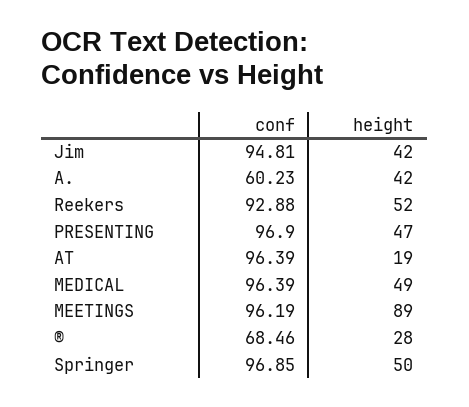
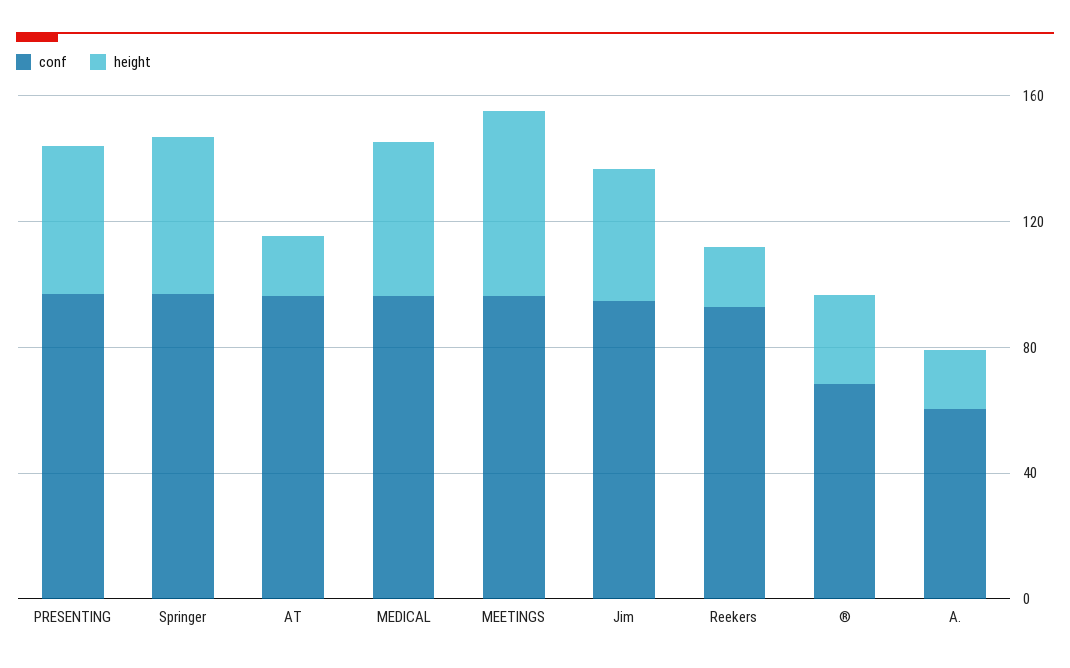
  {
    "conf": {
      "Jim": 94.81,
      "A.": 60.23,
      "Reekers": 92.88,
      "PRESENTING": 96.9,
      "AT": 96.39,
      "MEDICAL": 96.39,
      "MEETINGS": 96.19,
      "®": 68.46,
      "Springer": 96.85
    },
    "height": {
      "Jim": 42,
-     "A.": 42,
+     "A.": 20,
-     "Reekers": 52,
+     "Reekers": 20,
      "PRESENTING": 47,
      "AT": 19,
      "MEDICAL": 49,
-     "MEETINGS": 89,
+     "MEETINGS": 60,
      "®": 28,
      "Springer": 50
    }
  }

